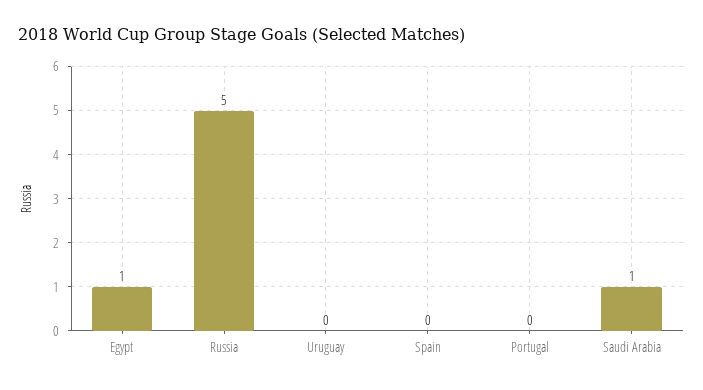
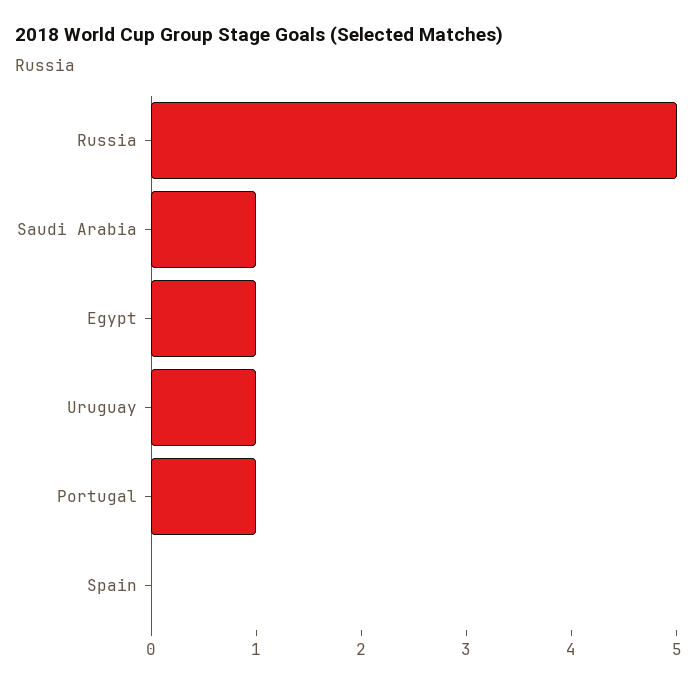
  {
    "Egypt": 1,
    "Russia": 5,
-   "Uruguay": 0,
+   "Uruguay": 1,
    "Spain": 0,
-   "Portugal": 0,
+   "Portugal": 1,
    "Saudi Arabia": 1
  }

